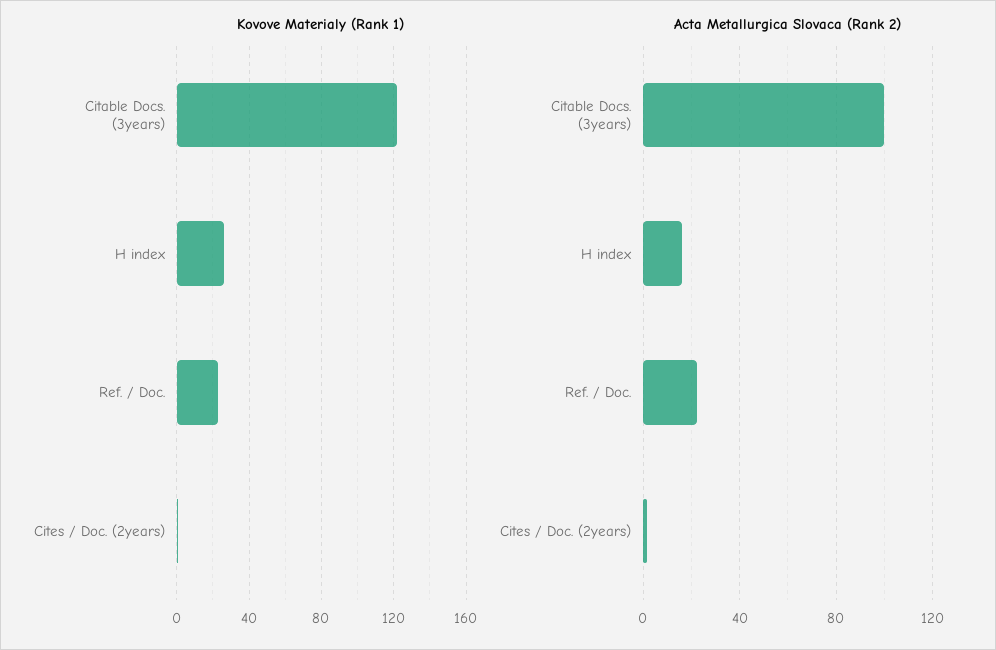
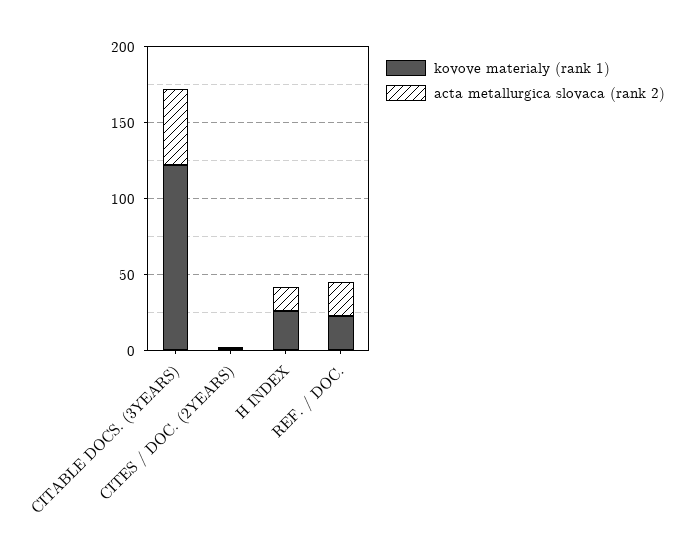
  {
    "Kovove Materialy (Rank 1)": {
      "Citable Docs. (3years)": 120,
      "H index": 25,
      "Ref. / Doc.": 25,
      "Cites / Doc. (2years)": 0
    },
    "Acta Metallurgica Slovaca (Rank 2)": {
-     "Citable Docs. (3years)": 100,
+     "Citable Docs. (3years)": 50,
      "H index": 15,
      "Ref. / Doc.": 20,
      "Cites / Doc. (2years)": 0
    }
  }

